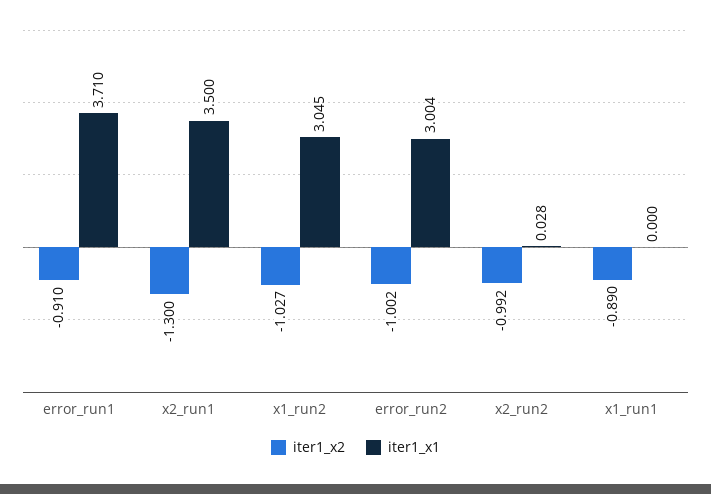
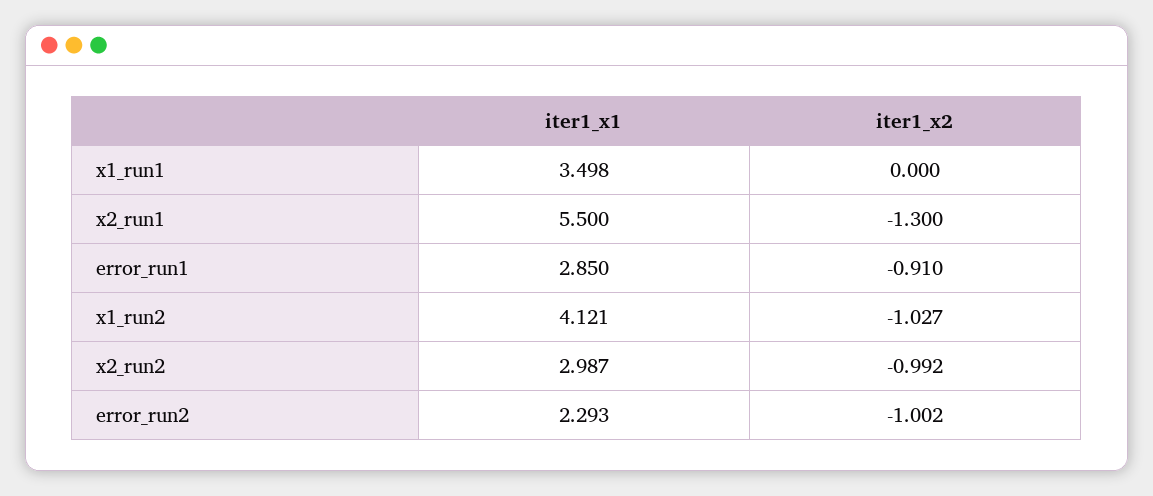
  {
    "iter1_x2": {
      "error_run1": -0.91,
      "x2_run1": -1.3,
      "x1_run2": -1.027,
      "error_run2": -1.002,
      "x2_run2": -0.992,
-     "x1_run1": -0.89
+     "x1_run1": 0
    },
    "iter1_x1": {
-     "error_run1": 3.71,
+     "error_run1": 2.85,
-     "x2_run1": 3.5,
+     "x2_run1": 5.5,
-     "x1_run2": 3.045,
+     "x1_run2": 4.121,
-     "error_run2": 3.004,
+     "error_run2": 2.293,
-     "x2_run2": 0.028,
+     "x2_run2": 2.987,
-     "x1_run1": 0
+     "x1_run1": 3.498
    }
  }

